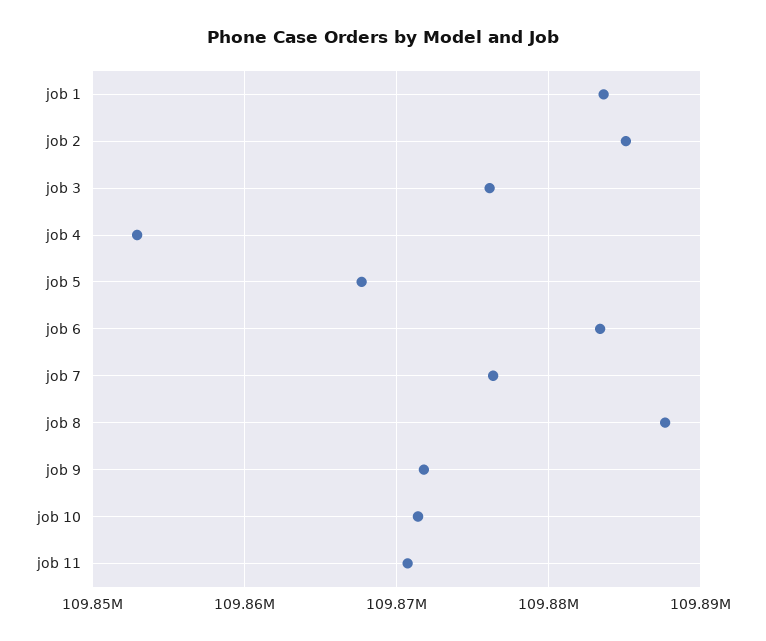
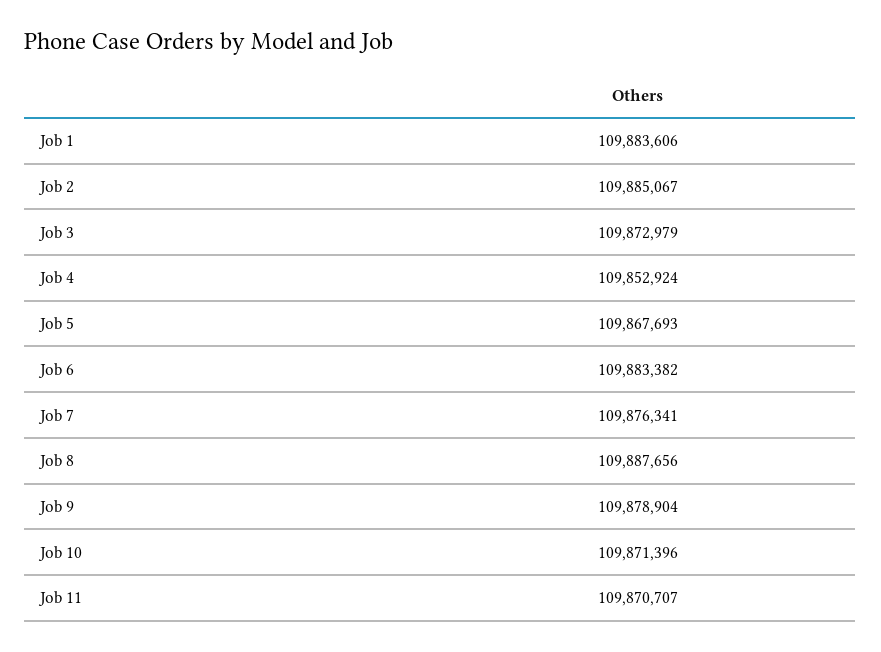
  {
    "job 1": 109883606,
    "job 2": 109885067,
-   "job 3": 109876000,
+   "job 3": 109872979,
    "job 4": 109852924,
    "job 5": 109867693,
    "job 6": 109883382,
    "job 7": 109876341,
    "job 8": 109887656,
-   "job 9": 109872000,
+   "job 9": 109878904,
    "job 10": 109871396,
    "job 11": 109870707
  }

